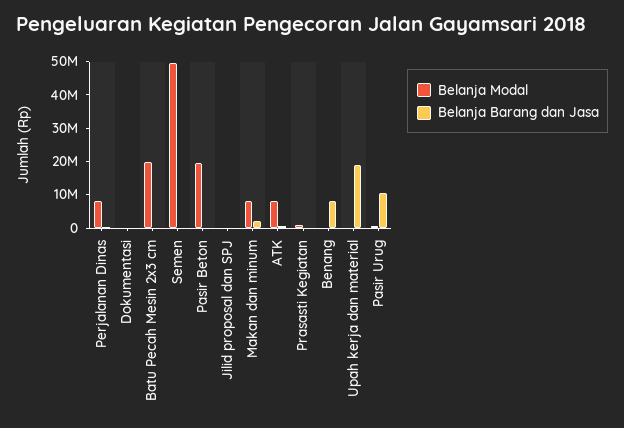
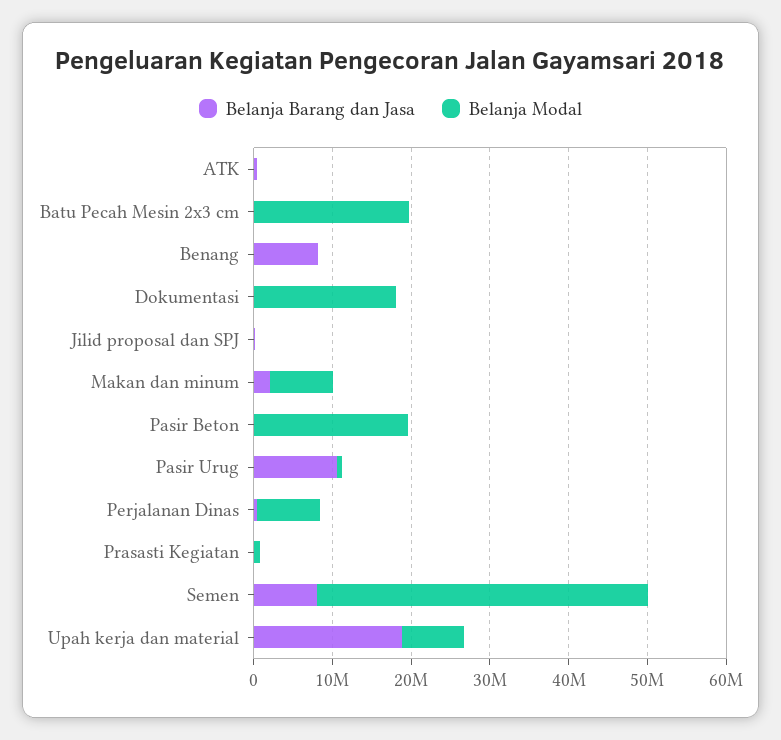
  {
    "Belanja Modal": {
      "Perjalanan Dinas": 8000000,
-     "Dokumentasi": 0,
+     "Dokumentasi": 18000000,
      "Batu Pecah Mesin 2x3 cm": 20000000,
-     "Semen": 50000000,
+     "Semen": 42000000,
      "Pasir Beton": 20000000,
      "Jilid proposal dan SPJ": 0,
      "Makan dan minum": 8000000,
-     "ATK": 7500000,
+     "ATK": 0,
      "Prasasti Kegiatan": 0,
      "Benang": 0,
-     "Upah kerja dan material": 0,
+     "Upah kerja dan material": 8000000,
      "Pasir Urug": 0
    },
    "Belanja Barang dan Jasa": {
      "Perjalanan Dinas": 0,
      "Dokumentasi": 0,
      "Batu Pecah Mesin 2x3 cm": 0,
-     "Semen": 0,
+     "Semen": 8000000,
      "Pasir Beton": 0,
      "Jilid proposal dan SPJ": 0,
      "Makan dan minum": 2000000,
      "ATK": 0,
      "Prasasti Kegiatan": 0,
      "Benang": 8000000,
      "Upah kerja dan material": 18000000,
      "Pasir Urug": 10000000
    }
  }

